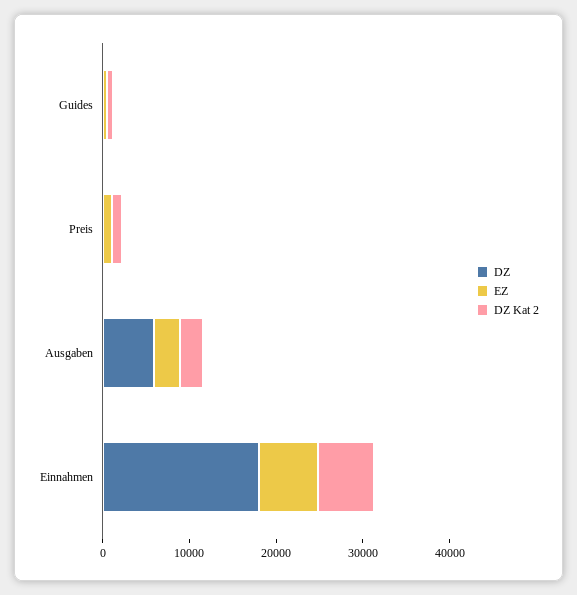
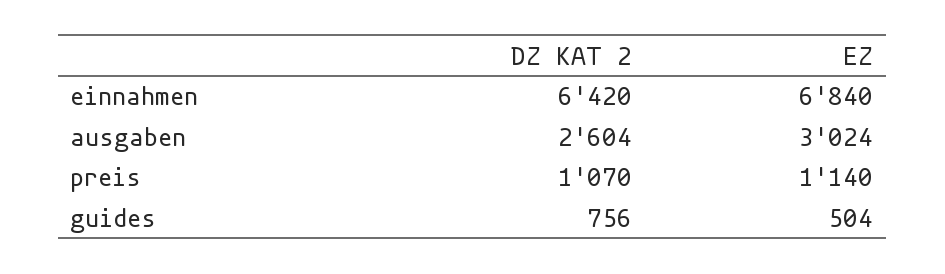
  {
-   "DZ": {
-     "Guides": 0,
-     "Preis": 0,
-     "Ausgaben": 6000,
-     "Einnahmen": 18000
-   },
    "EZ": {
      "Guides": 504,
      "Preis": 1140,
      "Ausgaben": 3024,
      "Einnahmen": 6840
    },
    "DZ Kat 2": {
      "Guides": 756,
      "Preis": 1070,
      "Ausgaben": 2604,
      "Einnahmen": 6420
    }
  }

